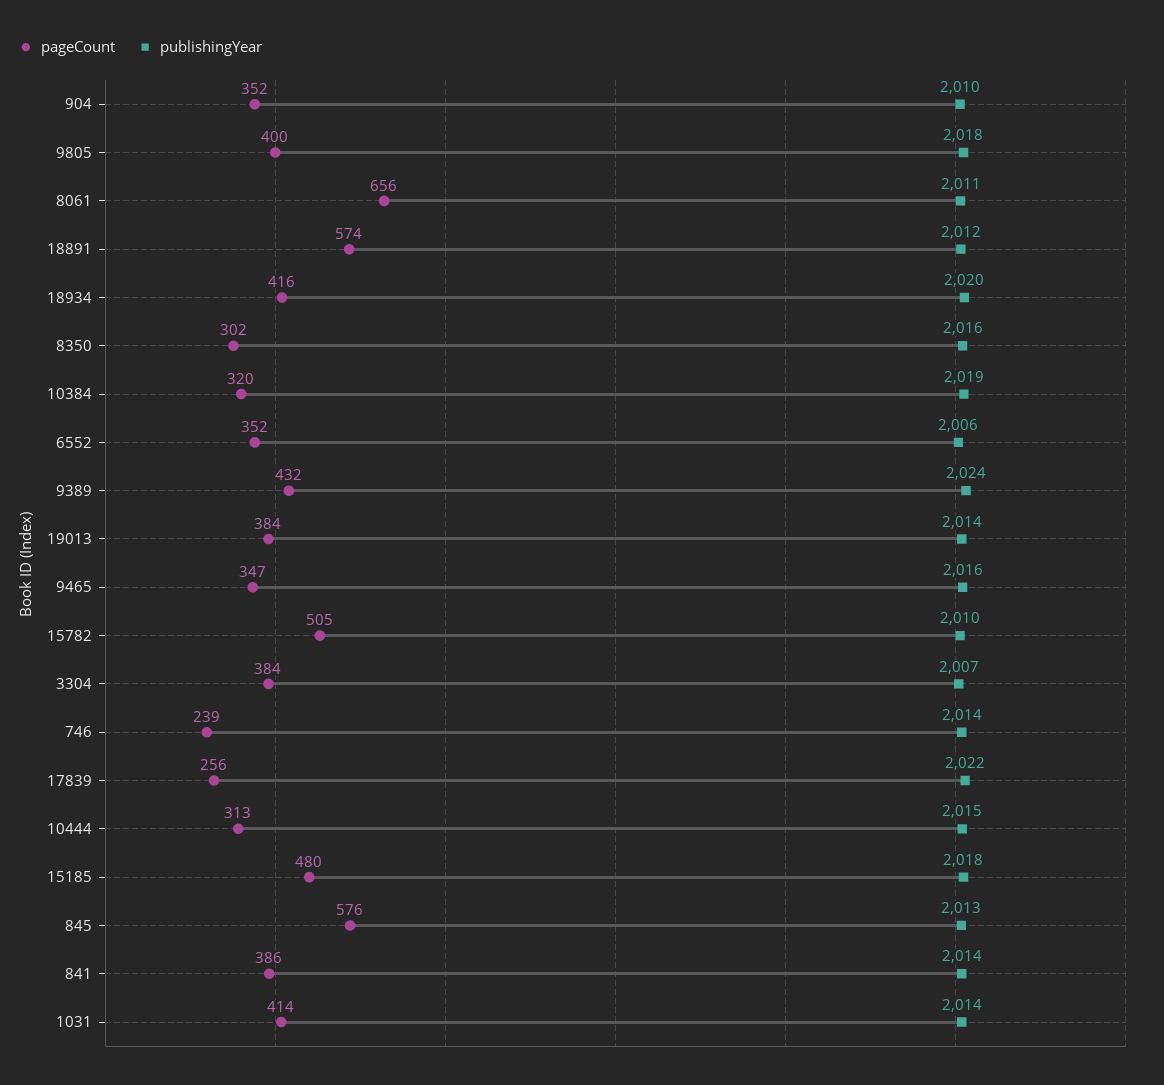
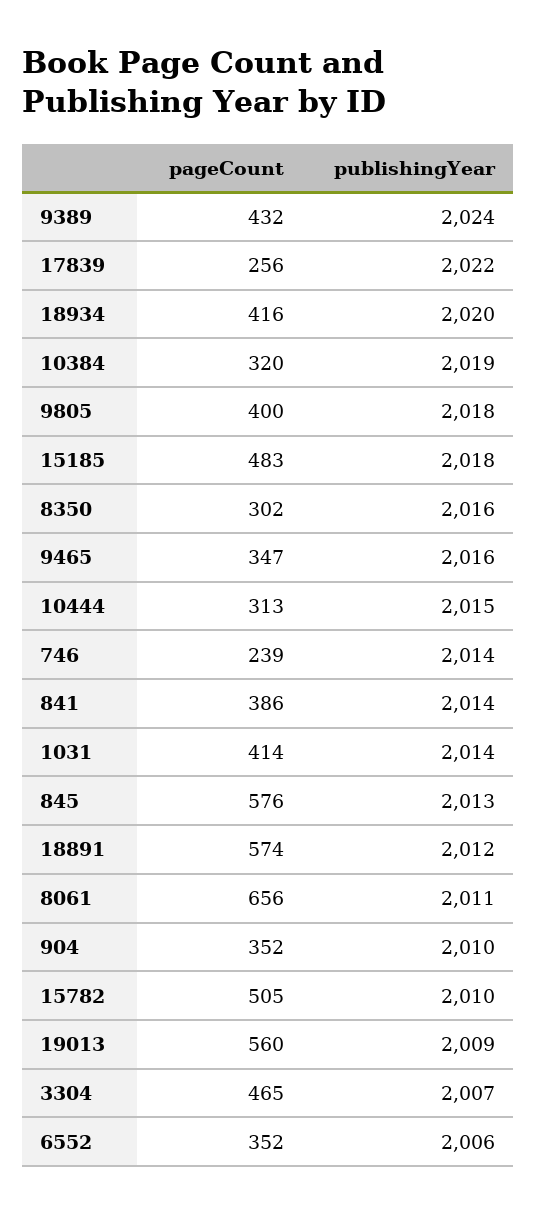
  {
    "pageCount": {
      "904": 352,
      "9805": 400,
      "8061": 656,
      "18891": 574,
      "18934": 416,
      "8350": 302,
      "10384": 320,
      "6552": 352,
      "9389": 432,
-     "19013": 384,
+     "19013": 560,
      "9465": 347,
      "15782": 505,
-     "3304": 384,
+     "3304": 465,
      "746": 239,
      "17839": 256,
      "10444": 313,
-     "15185": 480,
+     "15185": 483,
      "845": 576,
      "841": 386,
      "1031": 414
    },
    "publishingYear": {
      "904": 2010,
      "9805": 2018,
      "8061": 2011,
      "18891": 2012,
      "18934": 2020,
      "8350": 2016,
      "10384": 2019,
      "6552": 2006,
      "9389": 2024,
-     "19013": 2014,
+     "19013": 2009,
      "9465": 2016,
      "15782": 2010,
      "3304": 2007,
      "746": 2014,
      "17839": 2022,
      "10444": 2015,
      "15185": 2018,
      "845": 2013,
      "841": 2014,
      "1031": 2014
    }
  }

